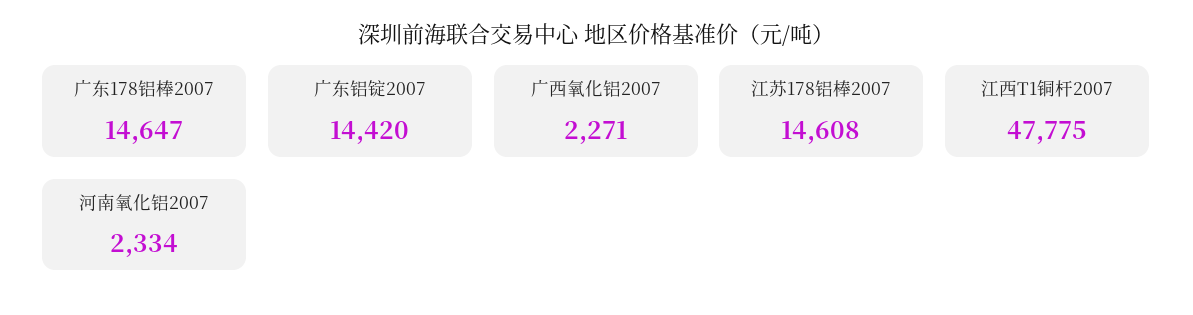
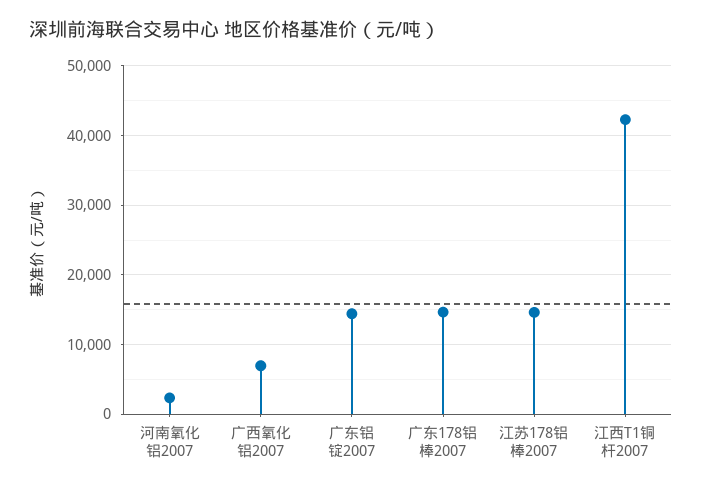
  {
    "广东178铝棒2007": 14647,
    "广东铝锭2007": 14420,
-   "广西氧化铝2007": 2271,
+   "广西氧化铝2007": 7000,
    "江苏178铝棒2007": 14608,
-   "江西T1铜杆2007": 47775,
+   "江西T1铜杆2007": 42000,
    "河南氧化铝2007": 2334
  }

